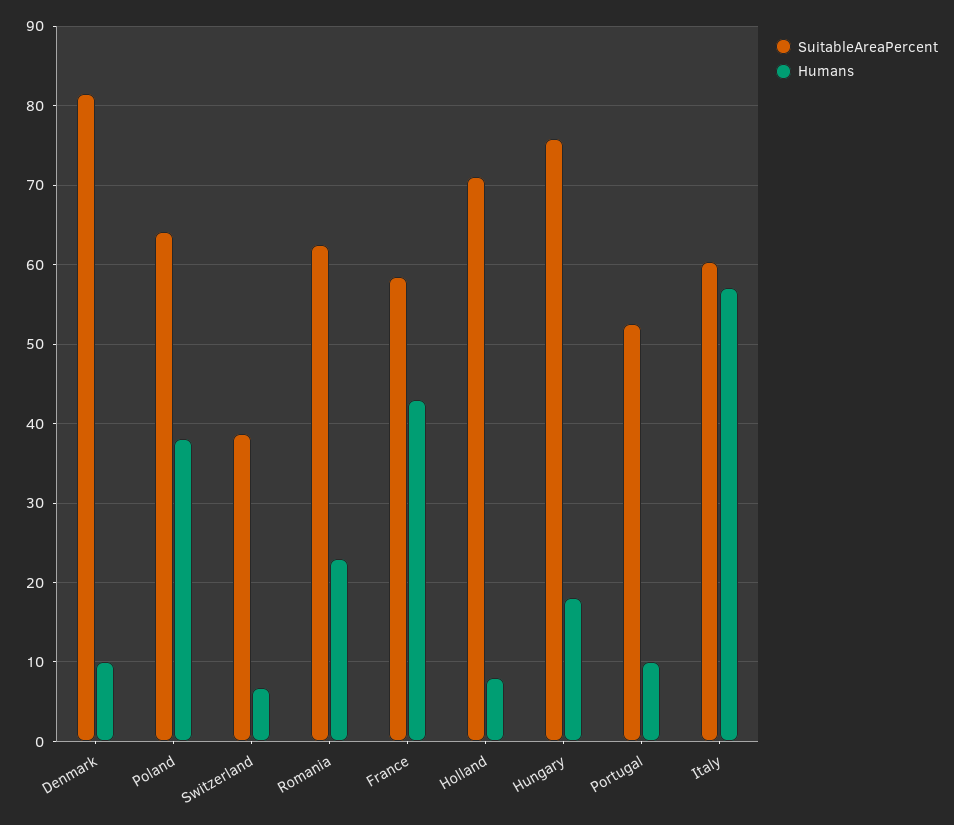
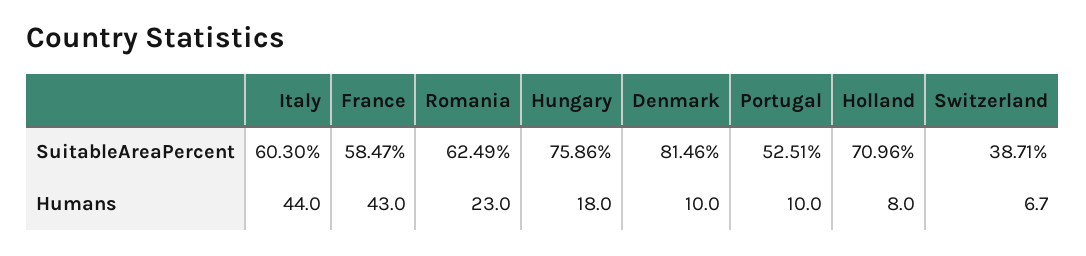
  {
    "SuitableAreaPercent": {
      "Denmark": 81.46,
-     "Poland": 64,
      "Switzerland": 38.71,
      "Romania": 62.49,
      "France": 58.47,
      "Holland": 70.96,
      "Hungary": 75.86,
      "Portugal": 52.51,
      "Italy": 60.3
    },
    "Humans": {
      "Denmark": 10,
-     "Poland": 38,
      "Switzerland": 6.7,
      "Romania": 23,
      "France": 43,
      "Holland": 8,
      "Hungary": 18,
      "Portugal": 10,
-     "Italy": 57
+     "Italy": 44
    }
  }

